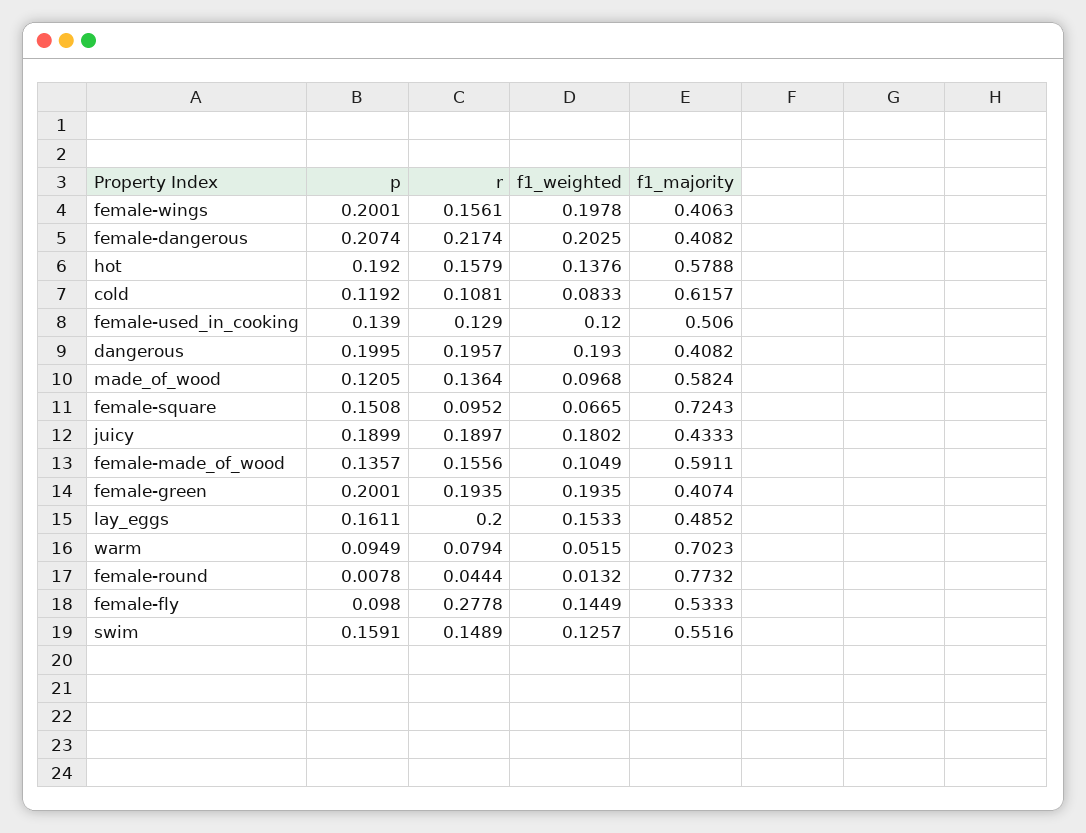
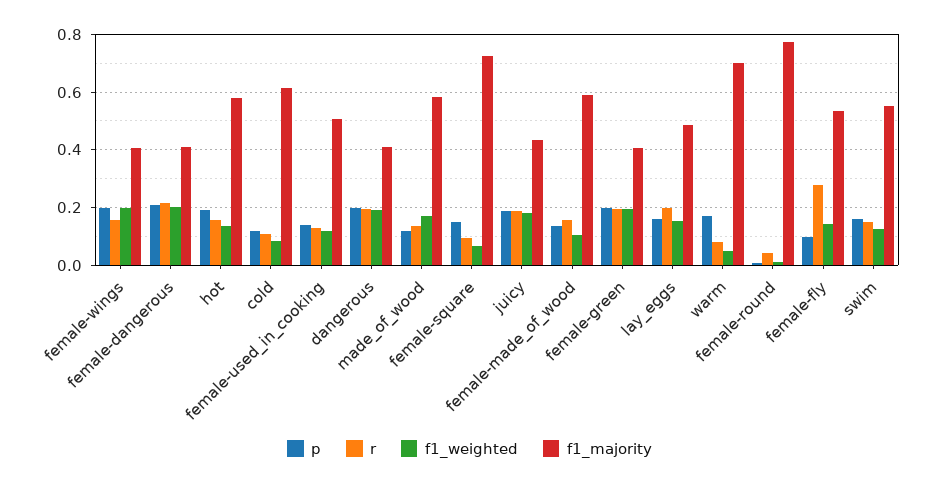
  {
    "p": {
      "female-wings": 0.2001,
      "female-dangerous": 0.2074,
      "hot": 0.192,
      "cold": 0.1192,
      "female-used_in_cooking": 0.139,
      "dangerous": 0.1995,
      "made_of_wood": 0.1205,
      "female-square": 0.1508,
      "juicy": 0.1899,
      "female-made_of_wood": 0.1357,
      "female-green": 0.2001,
      "lay_eggs": 0.1611,
-     "warm": 0.0949,
+     "warm": 0.175,
      "female-round": 0.0078,
      "female-fly": 0.098,
      "swim": 0.1591
    },
    "r": {
      "female-wings": 0.1561,
      "female-dangerous": 0.2174,
      "hot": 0.1579,
      "cold": 0.1081,
      "female-used_in_cooking": 0.129,
      "dangerous": 0.1957,
      "made_of_wood": 0.1364,
      "female-square": 0.0952,
      "juicy": 0.1897,
      "female-made_of_wood": 0.1556,
      "female-green": 0.1935,
      "lay_eggs": 0.2,
      "warm": 0.0794,
      "female-round": 0.0444,
      "female-fly": 0.2778,
      "swim": 0.1489
    },
    "f1_weighted": {
      "female-wings": 0.1978,
      "female-dangerous": 0.2025,
      "hot": 0.1376,
      "cold": 0.0833,
      "female-used_in_cooking": 0.12,
      "dangerous": 0.193,
-     "made_of_wood": 0.0968,
+     "made_of_wood": 0.175,
      "female-square": 0.0665,
      "juicy": 0.1802,
      "female-made_of_wood": 0.1049,
      "female-green": 0.1935,
      "lay_eggs": 0.1533,
      "warm": 0.0515,
      "female-round": 0.0132,
      "female-fly": 0.1449,
      "swim": 0.1257
    },
    "f1_majority": {
      "female-wings": 0.4063,
      "female-dangerous": 0.4082,
      "hot": 0.5788,
      "cold": 0.6157,
      "female-used_in_cooking": 0.506,
      "dangerous": 0.4082,
      "made_of_wood": 0.5824,
      "female-square": 0.7243,
      "juicy": 0.4333,
      "female-made_of_wood": 0.5911,
      "female-green": 0.4074,
      "lay_eggs": 0.4852,
      "warm": 0.7023,
      "female-round": 0.7732,
      "female-fly": 0.5333,
      "swim": 0.5516
    }
  }

